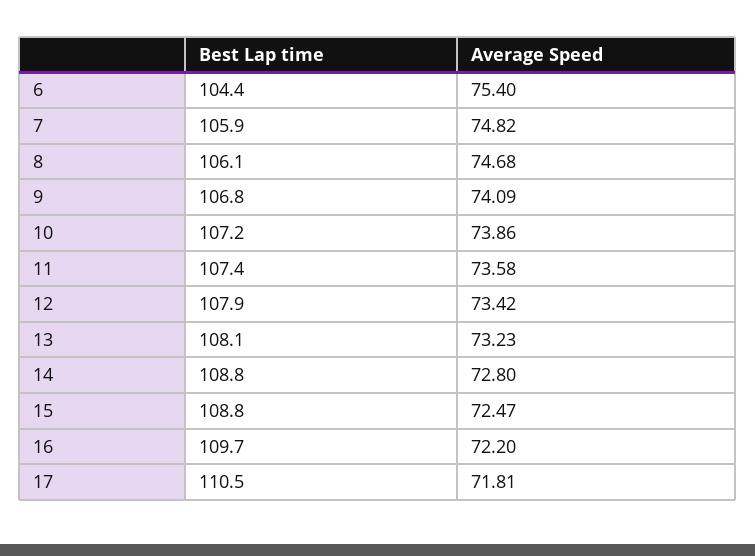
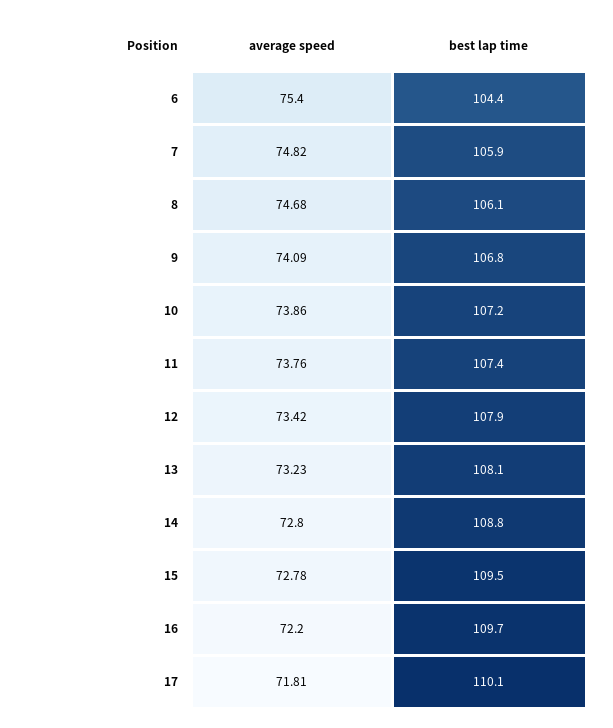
  {
    "Best Lap time": {
      "6": 104.4,
      "7": 105.9,
      "8": 106.1,
      "9": 106.8,
      "10": 107.2,
      "11": 107.4,
      "12": 107.9,
      "13": 108.1,
      "14": 108.8,
-     "15": 108.8,
+     "15": 109.5,
      "16": 109.7,
-     "17": 110.5
+     "17": 110.1
    },
    "Average Speed": {
      "6": 75.4,
      "7": 74.82,
      "8": 74.68,
      "9": 74.09,
      "10": 73.86,
-     "11": 73.58,
+     "11": 73.76,
      "12": 73.42,
      "13": 73.23,
      "14": 72.8,
-     "15": 72.47,
+     "15": 72.78,
      "16": 72.2,
      "17": 71.81
    }
  }

